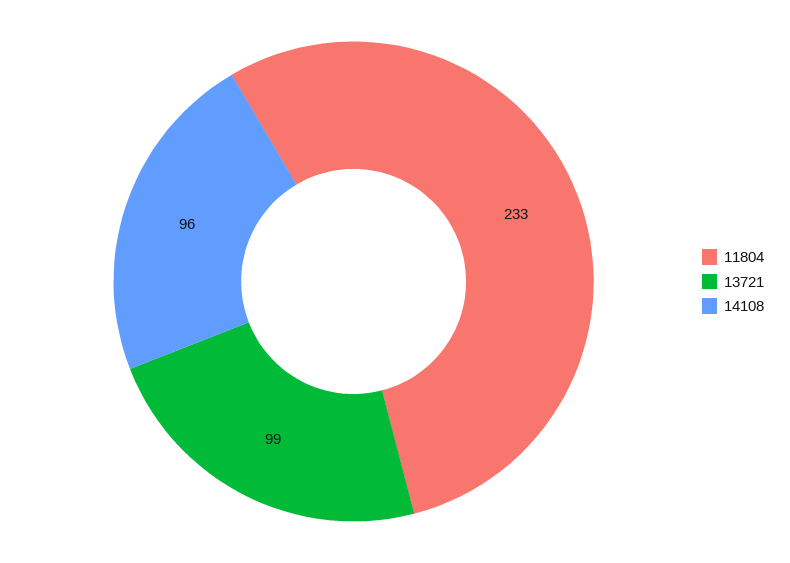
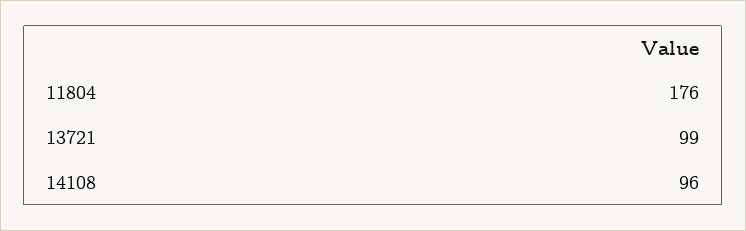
  {
-   "11804": 233,
+   "11804": 176,
    "13721": 99,
    "14108": 96
  }

